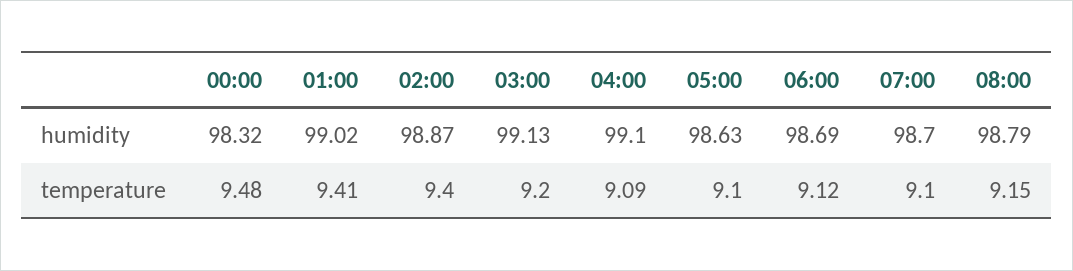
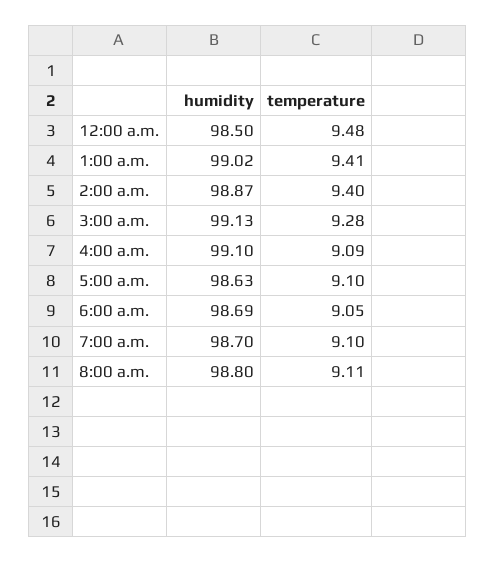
  {
    "00:00": {
-     "humidity": 98.32,
+     "humidity": 98.5,
      "temperature": 9.48
    },
    "01:00": {
      "humidity": 99.02,
      "temperature": 9.41
    },
    "02:00": {
      "humidity": 98.87,
      "temperature": 9.4
    },
    "03:00": {
      "humidity": 99.13,
-     "temperature": 9.2
+     "temperature": 9.28
    },
    "04:00": {
      "humidity": 99.1,
      "temperature": 9.09
    },
    "05:00": {
      "humidity": 98.63,
      "temperature": 9.1
    },
    "06:00": {
      "humidity": 98.69,
-     "temperature": 9.12
+     "temperature": 9.05
    },
    "07:00": {
      "humidity": 98.7,
      "temperature": 9.1
    },
    "08:00": {
-     "humidity": 98.79,
+     "humidity": 98.8,
-     "temperature": 9.15
+     "temperature": 9.11
    }
  }

